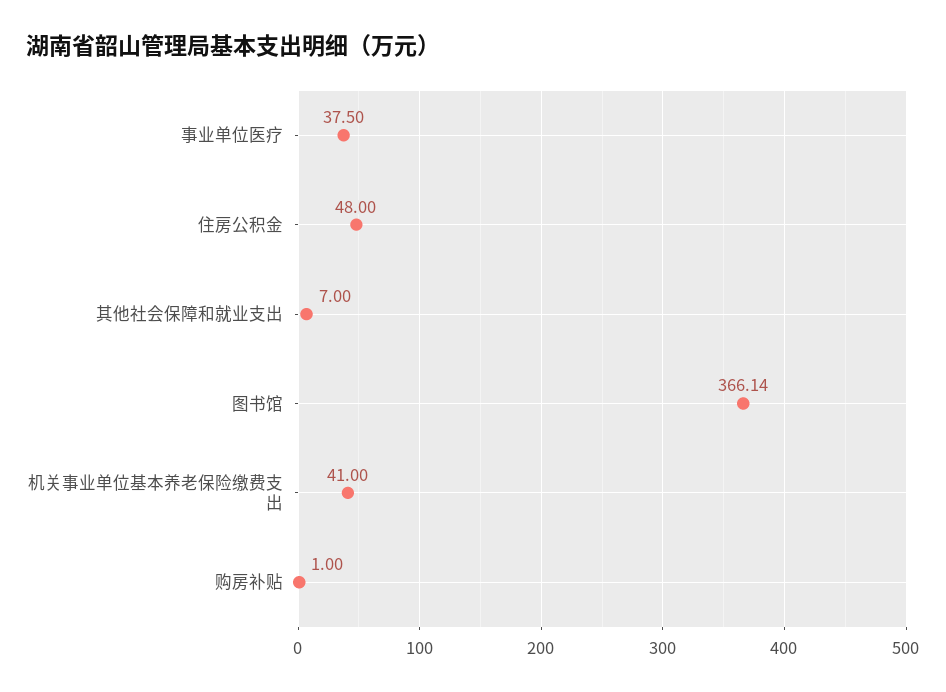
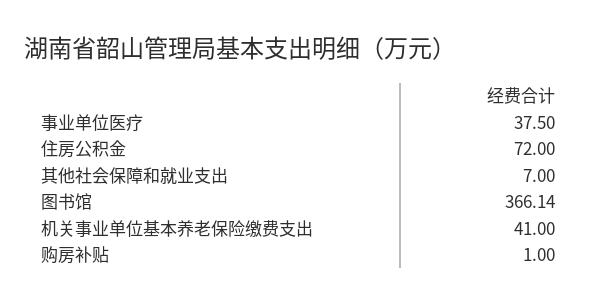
  {
    "事业单位医疗": 37.5,
-   "住房公积金": 48,
+   "住房公积金": 72,
    "其他社会保障和就业支出": 7,
    "图书馆": 366.14,
    "机关事业单位基本养老保险缴费支出": 41,
    "购房补贴": 1
  }

